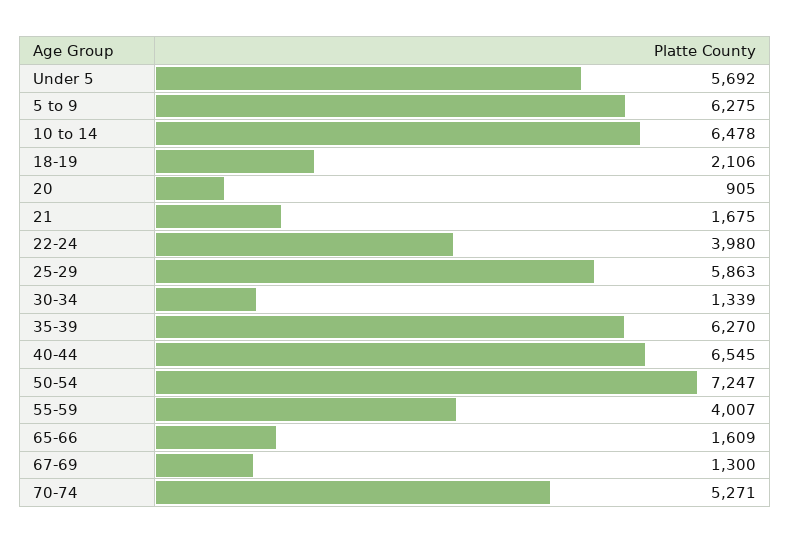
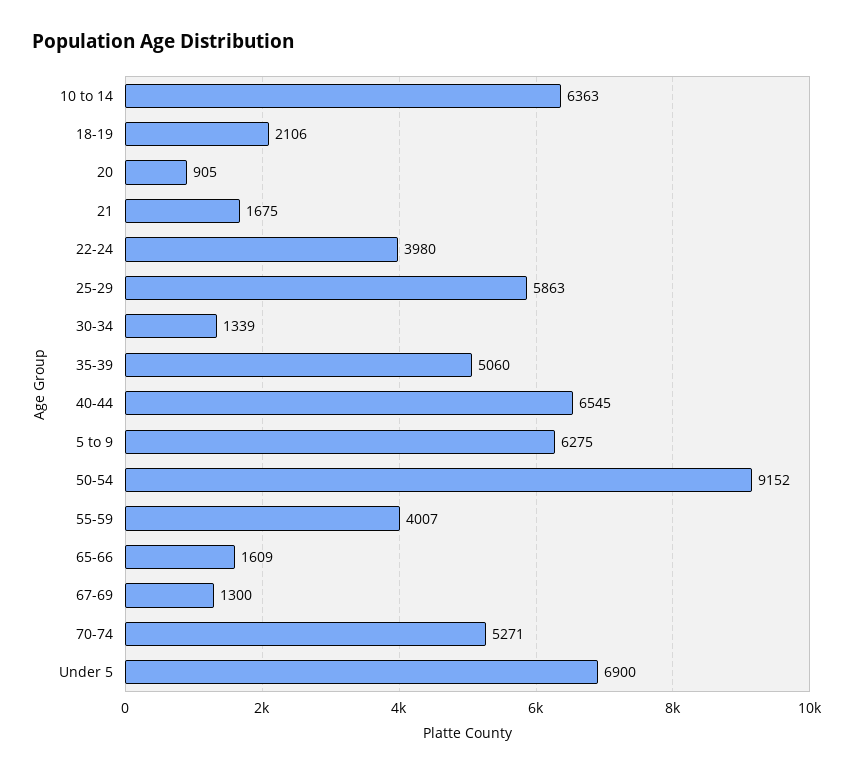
  {
-   "Under 5": 5692,
+   "Under 5": 6900,
    "5 to 9": 6275,
-   "10 to 14": 6478,
+   "10 to 14": 6363,
    "18-19": 2106,
    "20": 905,
    "21": 1675,
    "22-24": 3980,
    "25-29": 5863,
    "30-34": 1339,
-   "35-39": 6270,
+   "35-39": 5060,
    "40-44": 6545,
-   "50-54": 7247,
+   "50-54": 9152,
    "55-59": 4007,
    "65-66": 1609,
    "67-69": 1300,
    "70-74": 5271
  }

